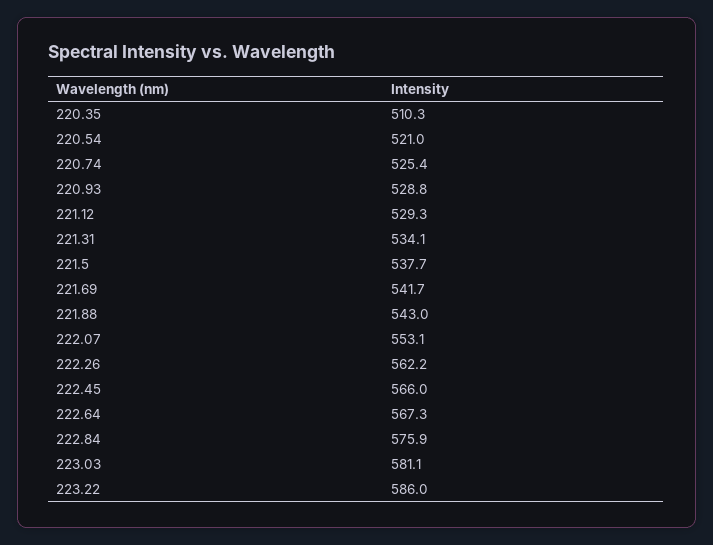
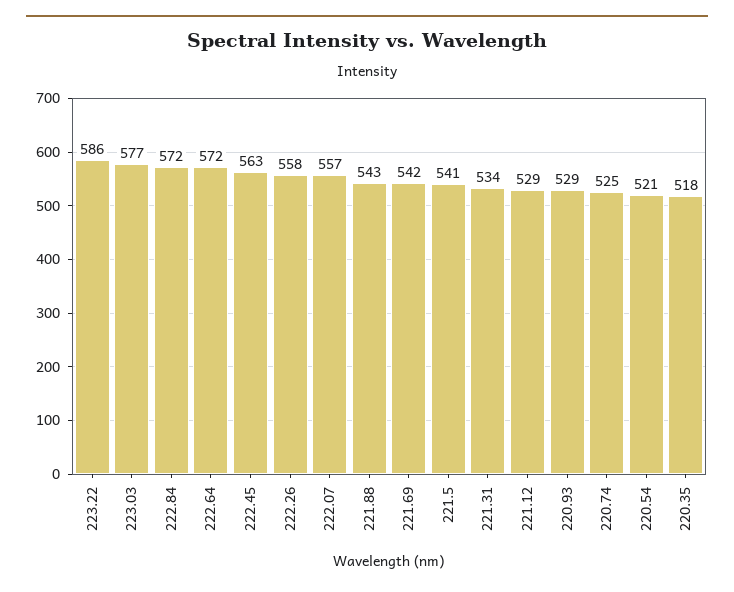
  {
-   "220.35": 510.3,
+   "220.35": 518,
    "220.54": 521,
    "220.74": 525.4,
    "220.93": 528.8,
    "221.12": 529.3,
    "221.31": 534.1,
-   "221.5": 537.7,
+   "221.5": 541,
    "221.69": 541.7,
    "221.88": 543,
-   "222.07": 553.1,
+   "222.07": 557,
-   "222.26": 562.2,
+   "222.26": 558,
-   "222.45": 566,
+   "222.45": 563,
-   "222.64": 567.3,
+   "222.64": 572,
-   "222.84": 575.9,
+   "222.84": 572,
-   "223.03": 581.1,
+   "223.03": 577,
    "223.22": 586
  }

